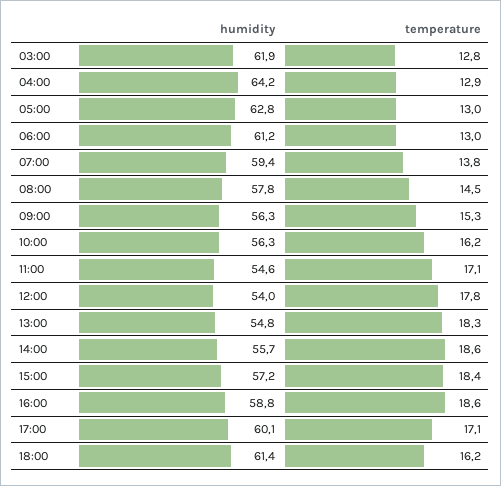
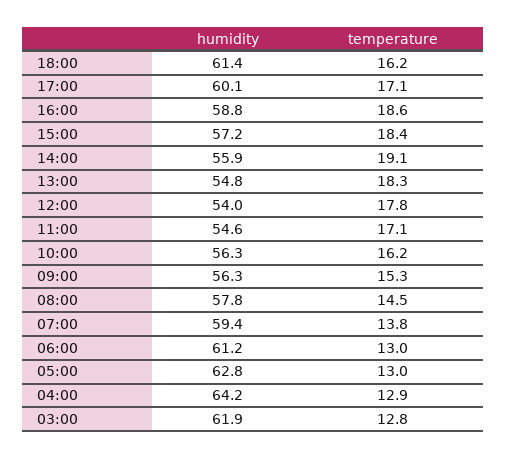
  {
    "humidity": {
      "03:00": 61.9,
      "04:00": 64.2,
      "05:00": 62.8,
      "06:00": 61.2,
      "07:00": 59.4,
      "08:00": 57.8,
      "09:00": 56.3,
      "10:00": 56.3,
      "11:00": 54.6,
      "12:00": 54,
      "13:00": 54.8,
-     "14:00": 55.7,
+     "14:00": 55.9,
      "15:00": 57.2,
      "16:00": 58.8,
      "17:00": 60.1,
      "18:00": 61.4
    },
    "temperature": {
      "03:00": 12.8,
      "04:00": 12.9,
      "05:00": 13,
      "06:00": 13,
      "07:00": 13.8,
      "08:00": 14.5,
      "09:00": 15.3,
      "10:00": 16.2,
      "11:00": 17.1,
      "12:00": 17.8,
      "13:00": 18.3,
-     "14:00": 18.6,
+     "14:00": 19.1,
      "15:00": 18.4,
      "16:00": 18.6,
      "17:00": 17.1,
      "18:00": 16.2
    }
  }

